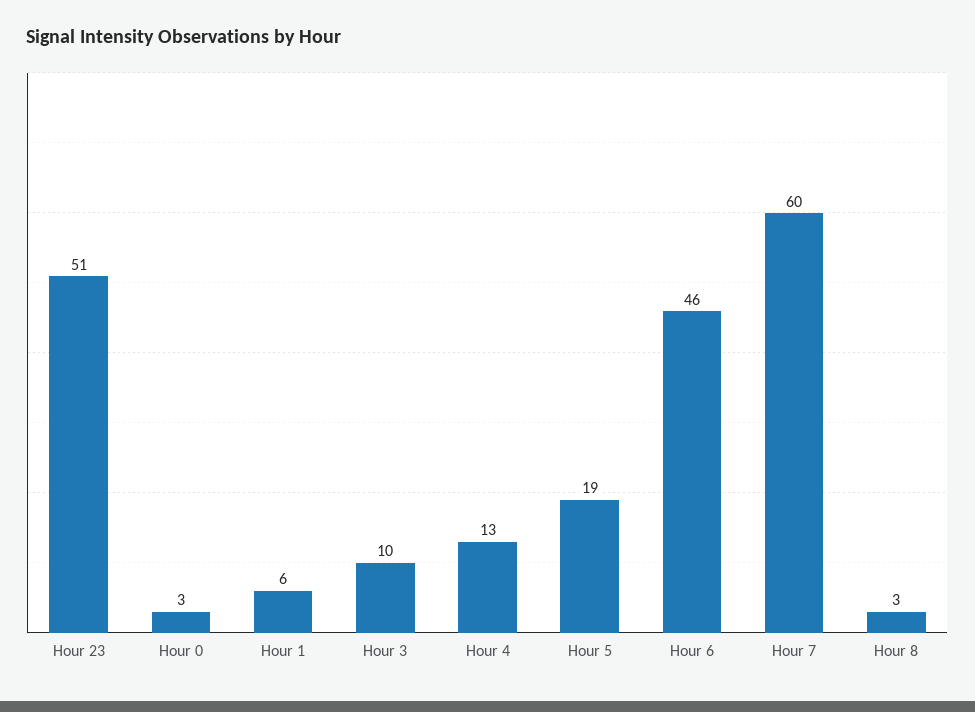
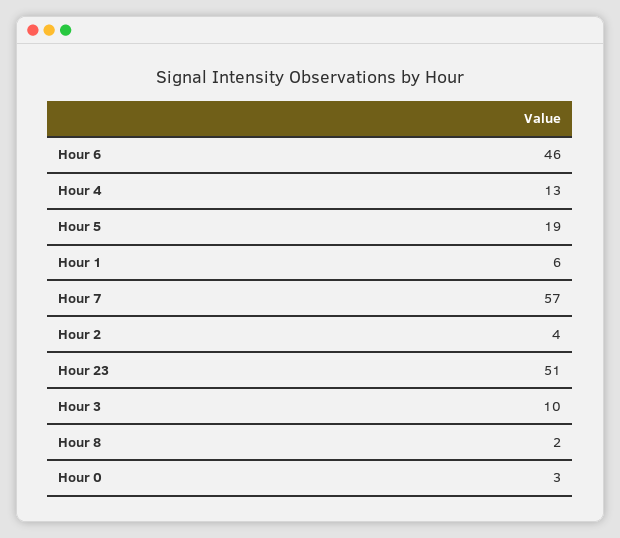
  {
    "Hour 23": 51,
    "Hour 0": 3,
    "Hour 1": 6,
    "Hour 3": 10,
    "Hour 4": 13,
    "Hour 5": 19,
    "Hour 6": 46,
-   "Hour 7": 60,
+   "Hour 7": 57,
-   "Hour 8": 3
+   "Hour 8": 2,
+   "Hour 2": 4
  }

